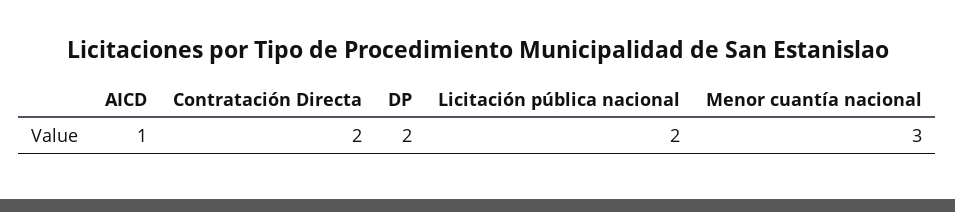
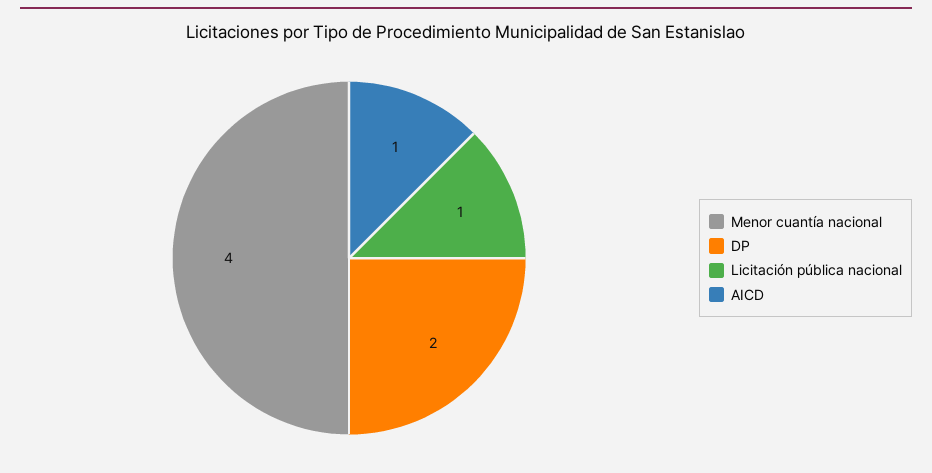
  {
    "AICD": 1,
-   "Contratación Directa": 2,
    "DP": 2,
-   "Licitación pública nacional": 2,
+   "Licitación pública nacional": 1,
-   "Menor cuantía nacional": 3
+   "Menor cuantía nacional": 4
  }

